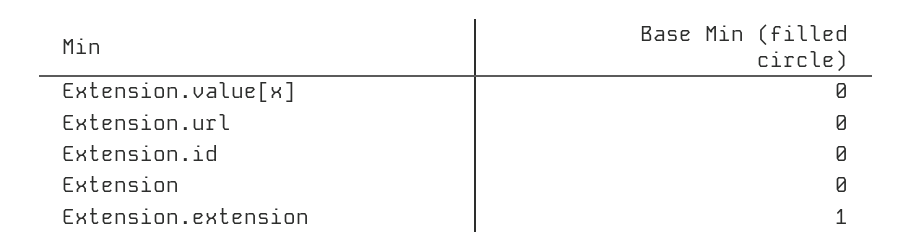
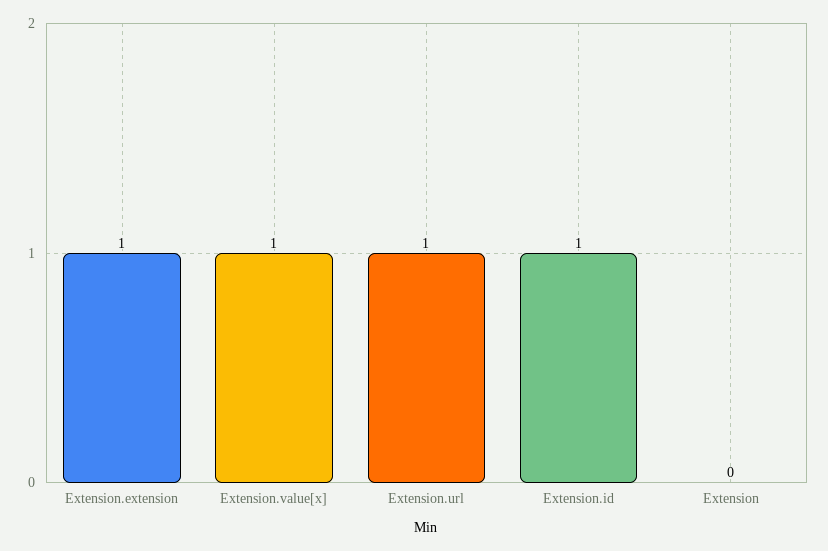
  {
-   "Extension.value[x]": 0,
+   "Extension.value[x]": 1,
-   "Extension.url": 0,
+   "Extension.url": 1,
-   "Extension.id": 0,
+   "Extension.id": 1,
    "Extension": 0,
    "Extension.extension": 1
  }

